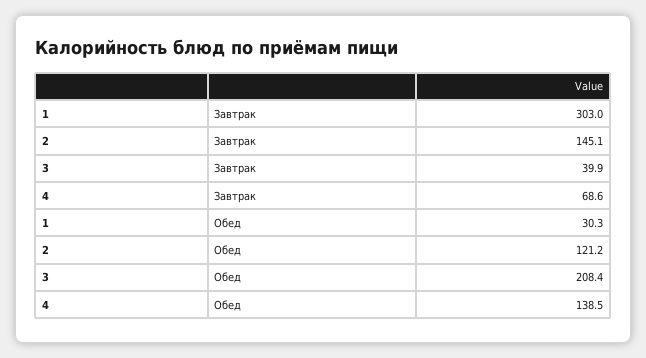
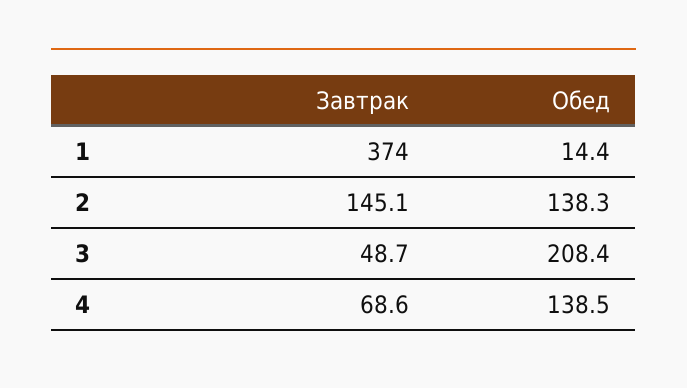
  {
    "1": {
-     "Завтрак": 303,
+     "Завтрак": 374,
-     "Обед": 30.3
+     "Обед": 14.4
    },
    "2": {
      "Завтрак": 145.1,
-     "Обед": 121.2
+     "Обед": 138.3
    },
    "3": {
-     "Завтрак": 39.9,
+     "Завтрак": 48.7,
      "Обед": 208.4
    },
    "4": {
      "Завтрак": 68.6,
      "Обед": 138.5
    }
  }

